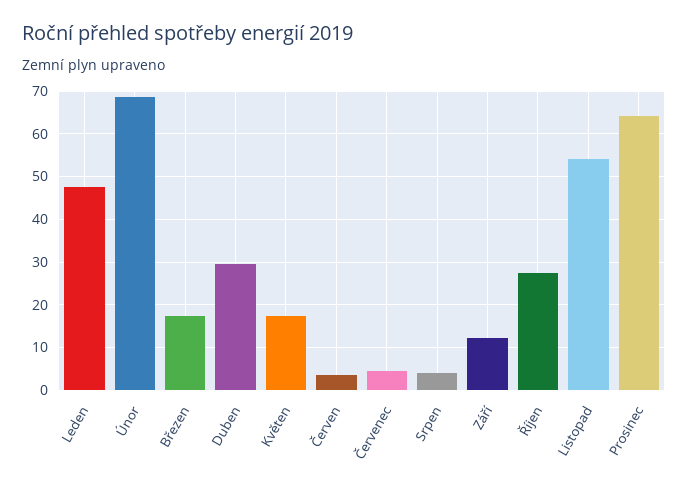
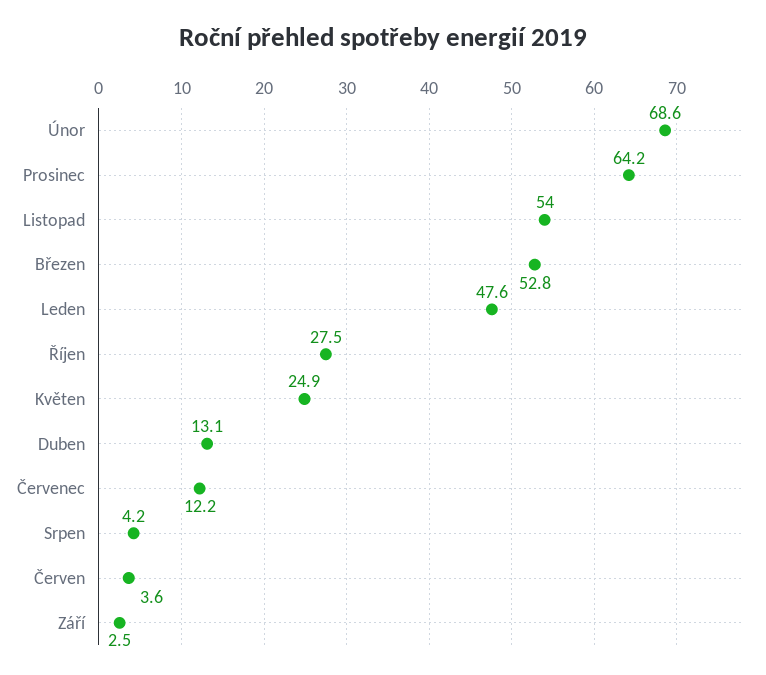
  {
    "Leden": 47.6,
    "Únor": 68.6,
-   "Březen": 18,
+   "Březen": 52.8,
-   "Duben": 30,
+   "Duben": 13.1,
-   "Květen": 18,
+   "Květen": 24.9,
    "Červen": 3.6,
-   "Červenec": 4,
+   "Červenec": 12.2,
    "Srpen": 4.2,
-   "Září": 12,
+   "Září": 2.5,
    "Říjen": 27.5,
    "Listopad": 54,
    "Prosinec": 64.2
  }

